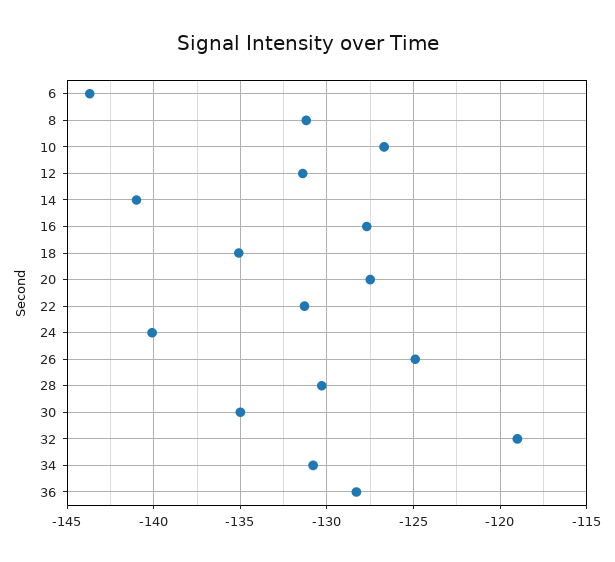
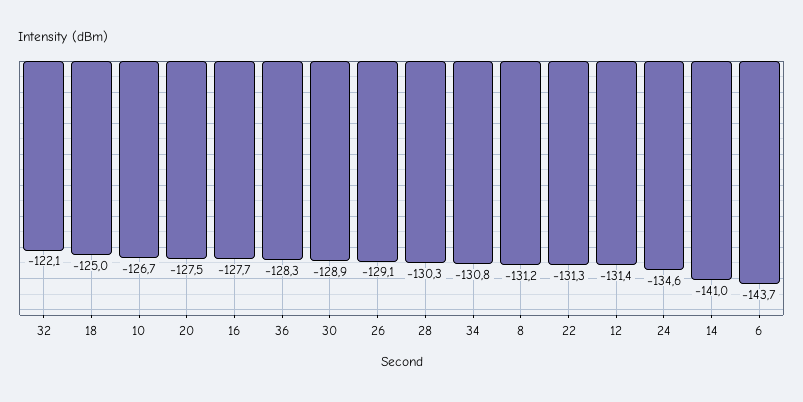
  {
    "6": -143.7,
    "8": -131.2,
    "10": -126.7,
    "12": -131.4,
    "14": -141,
    "16": -127.7,
-   "18": -135,
+   "18": -125,
    "20": -127.5,
    "22": -131.3,
-   "24": -140,
+   "24": -134.6,
-   "26": -125,
+   "26": -129.1,
    "28": -130.3,
-   "30": -135,
+   "30": -128.9,
-   "32": -119,
+   "32": -122.1,
    "34": -130.8,
    "36": -128.3
  }

